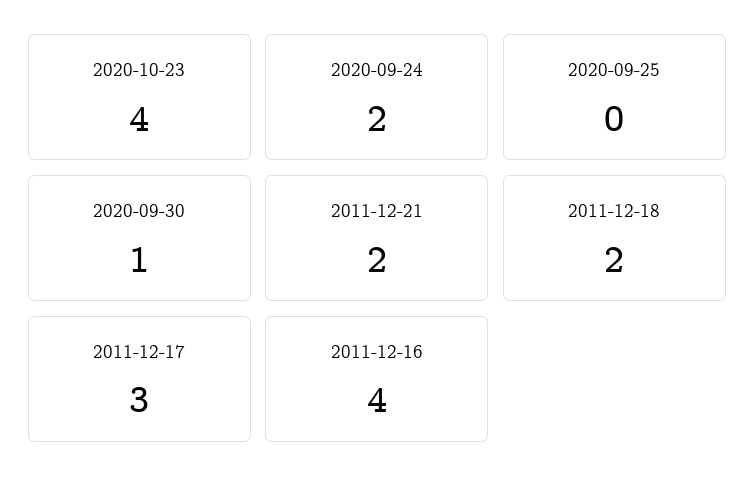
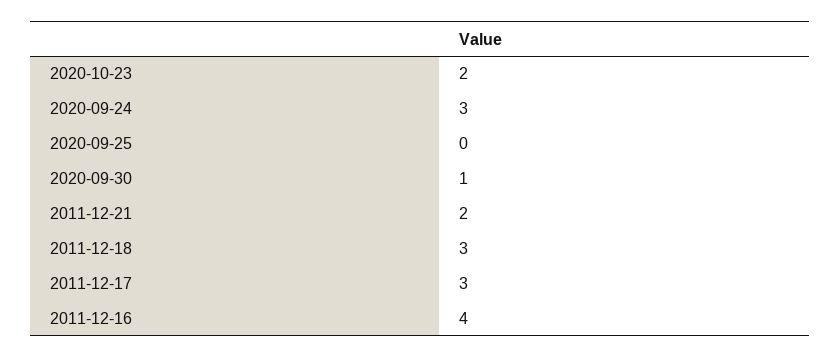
  {
-   "2020-10-23": 4,
+   "2020-10-23": 2,
-   "2020-09-24": 2,
+   "2020-09-24": 3,
    "2020-09-25": 0,
    "2020-09-30": 1,
    "2011-12-21": 2,
-   "2011-12-18": 2,
+   "2011-12-18": 3,
    "2011-12-17": 3,
    "2011-12-16": 4
  }

